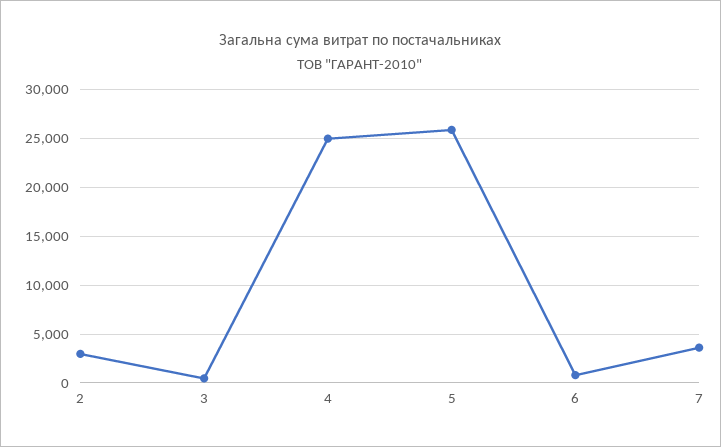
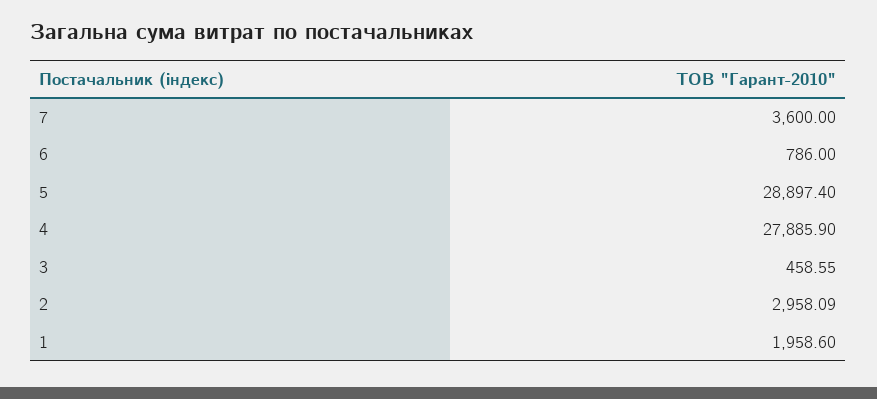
  {
    "2": 2958.09,
    "3": 458.55,
-   "4": 25000,
+   "4": 27885.9,
-   "5": 26000,
+   "5": 28897.4,
    "6": 786,
-   "7": 3600
+   "7": 3600,
+   "1": 1958.6
  }

